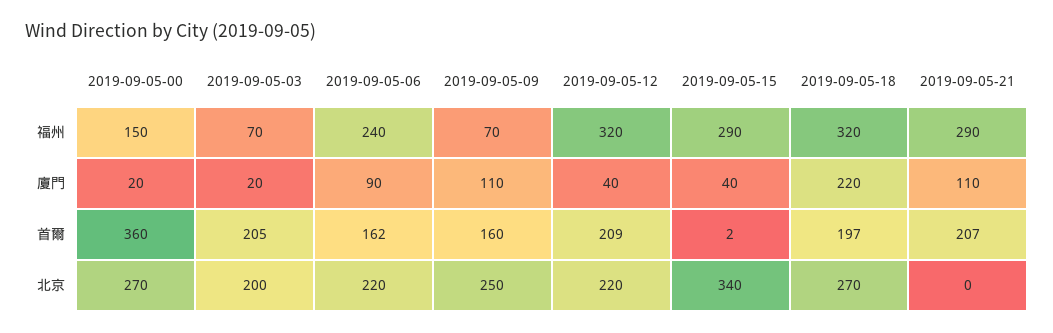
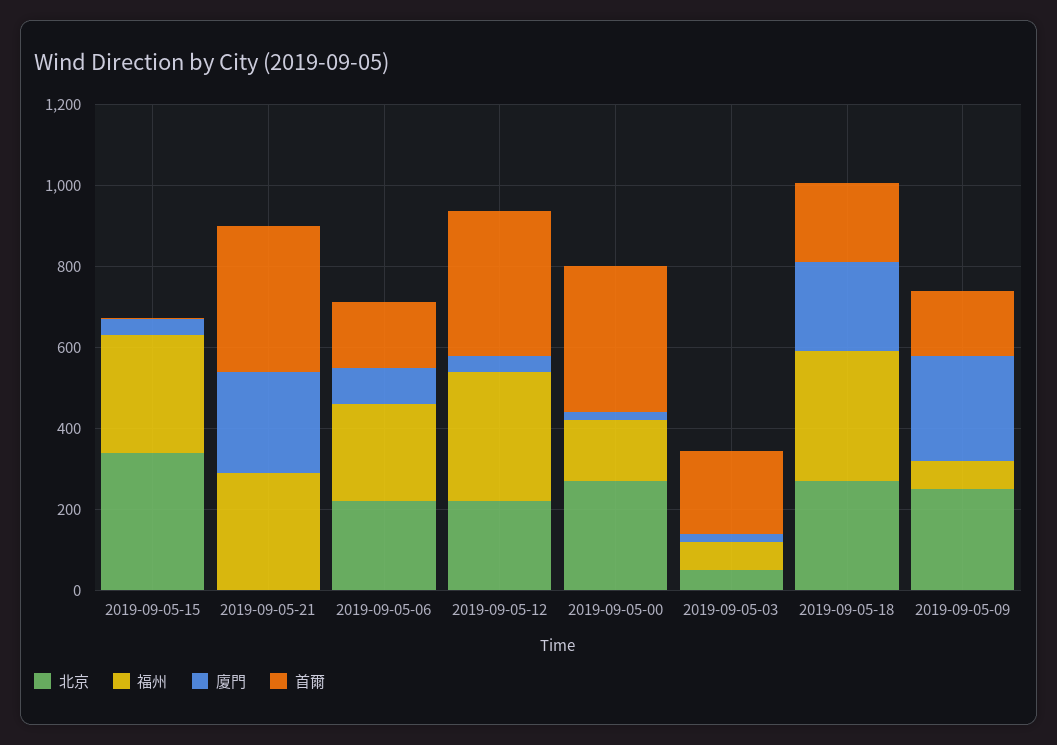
  {
    "福州": {
      "2019-09-05-00": 150,
      "2019-09-05-03": 70,
      "2019-09-05-06": 240,
      "2019-09-05-09": 70,
      "2019-09-05-12": 320,
      "2019-09-05-15": 290,
      "2019-09-05-18": 320,
      "2019-09-05-21": 290
    },
    "廈門": {
      "2019-09-05-00": 20,
      "2019-09-05-03": 20,
      "2019-09-05-06": 90,
-     "2019-09-05-09": 110,
+     "2019-09-05-09": 250,
      "2019-09-05-12": 40,
      "2019-09-05-15": 40,
      "2019-09-05-18": 220,
-     "2019-09-05-21": 110
+     "2019-09-05-21": 250
    },
    "首爾": {
      "2019-09-05-00": 360,
      "2019-09-05-03": 205,
      "2019-09-05-06": 162,
      "2019-09-05-09": 160,
-     "2019-09-05-12": 209,
+     "2019-09-05-12": 350,
      "2019-09-05-15": 2,
      "2019-09-05-18": 197,
-     "2019-09-05-21": 207
+     "2019-09-05-21": 350
    },
    "北京": {
      "2019-09-05-00": 270,
-     "2019-09-05-03": 200,
+     "2019-09-05-03": 50,
      "2019-09-05-06": 220,
      "2019-09-05-09": 250,
      "2019-09-05-12": 220,
      "2019-09-05-15": 340,
      "2019-09-05-18": 270,
      "2019-09-05-21": 0
    }
  }

